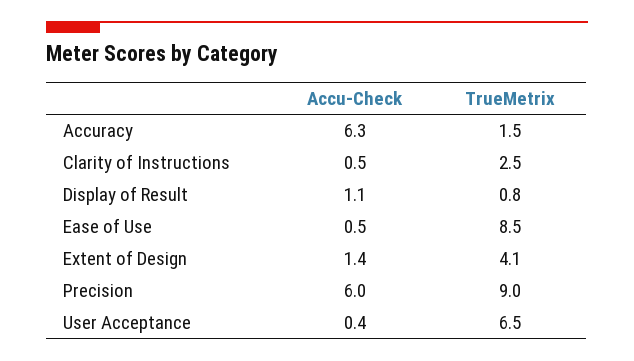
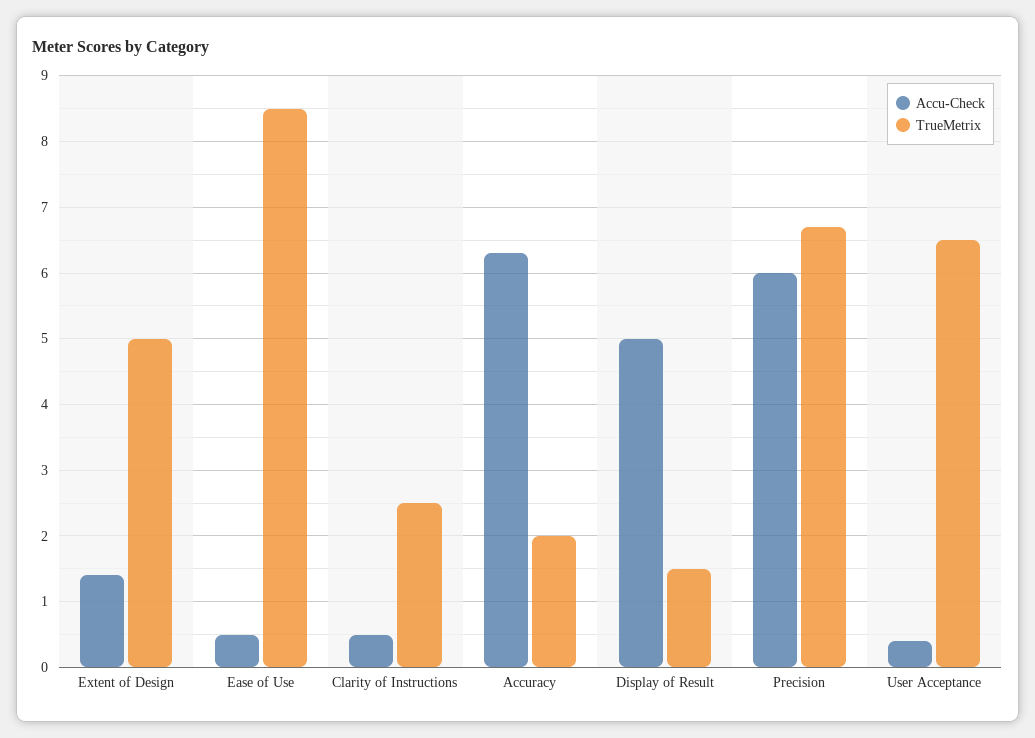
  {
    "Accu-Check": {
      "Accuracy": 6.3,
      "Clarity of Instructions": 0.5,
-     "Display of Result": 1.1,
+     "Display of Result": 5,
      "Ease of Use": 0.5,
      "Extent of Design": 1.4,
      "Precision": 6,
      "User Acceptance": 0.4
    },
    "TrueMetrix": {
-     "Accuracy": 1.5,
+     "Accuracy": 2,
      "Clarity of Instructions": 2.5,
-     "Display of Result": 0.8,
+     "Display of Result": 1.5,
      "Ease of Use": 8.5,
-     "Extent of Design": 4.1,
+     "Extent of Design": 5,
-     "Precision": 9,
+     "Precision": 6.7,
      "User Acceptance": 6.5
    }
  }

